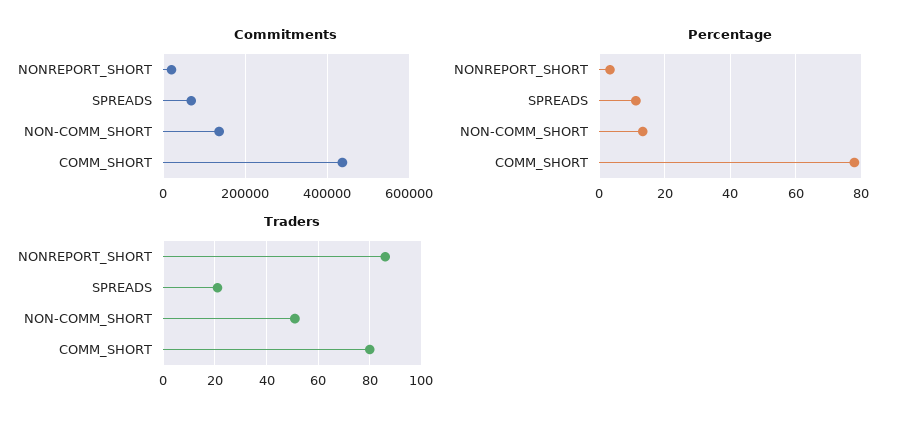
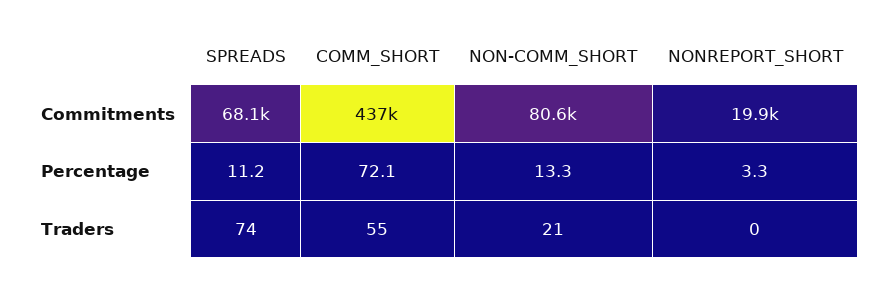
  {
    "Commitments": {
      "NONREPORT_SHORT": 19900,
      "SPREADS": 68100,
-     "NON-COMM_SHORT": 140000,
+     "NON-COMM_SHORT": 80600,
      "COMM_SHORT": 437000
    },
    "Percentage": {
      "NONREPORT_SHORT": 3.3,
      "SPREADS": 11.2,
      "NON-COMM_SHORT": 13.3,
-     "COMM_SHORT": 78
+     "COMM_SHORT": 72.1
    },
    "Traders": {
-     "NONREPORT_SHORT": 85,
+     "NONREPORT_SHORT": 0,
-     "SPREADS": 20,
+     "SPREADS": 74,
-     "NON-COMM_SHORT": 50,
+     "NON-COMM_SHORT": 21,
-     "COMM_SHORT": 80
+     "COMM_SHORT": 55
    }
  }

